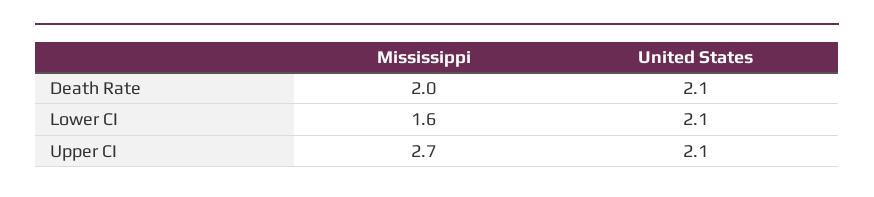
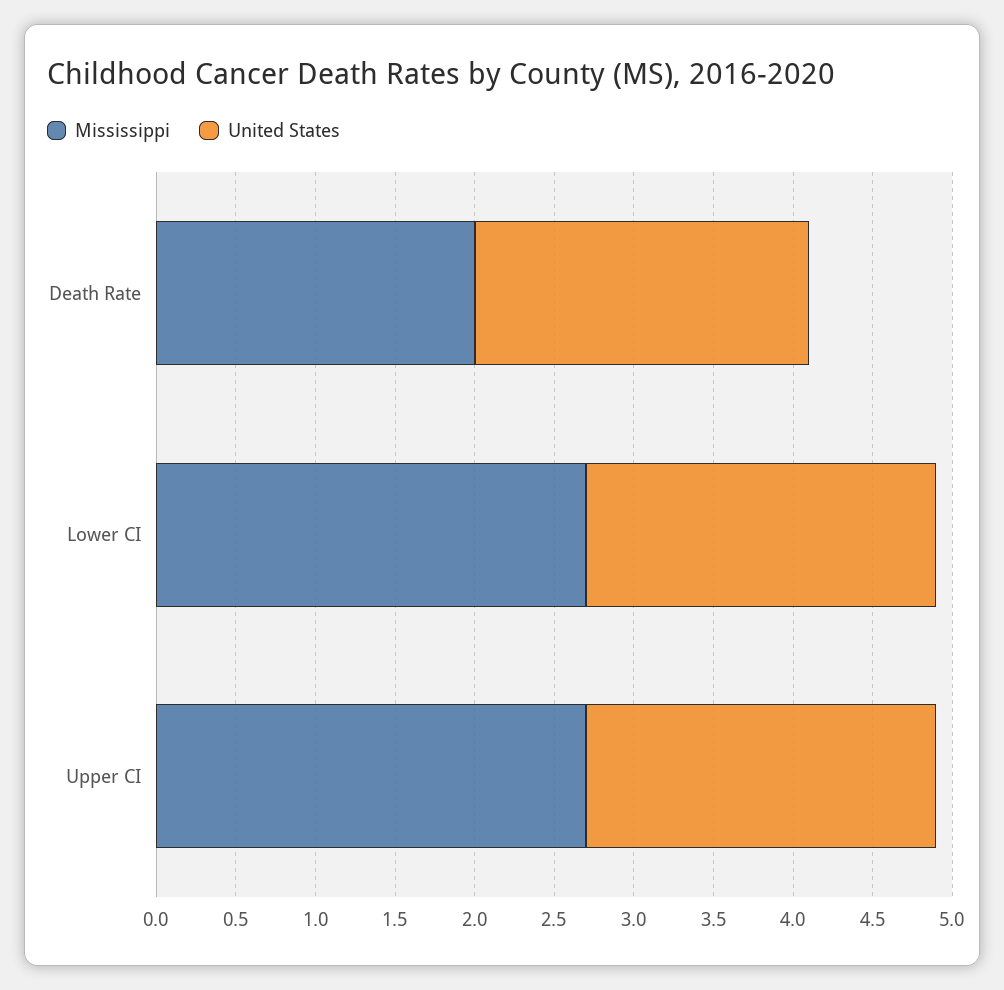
  {
    "Mississippi": {
      "Death Rate": 2,
-     "Lower CI": 1.6,
+     "Lower CI": 2.7,
      "Upper CI": 2.7
    },
    "United States": {
      "Death Rate": 2.1,
-     "Lower CI": 2.1,
+     "Lower CI": 2.2,
-     "Upper CI": 2.1
+     "Upper CI": 2.2
    }
  }

